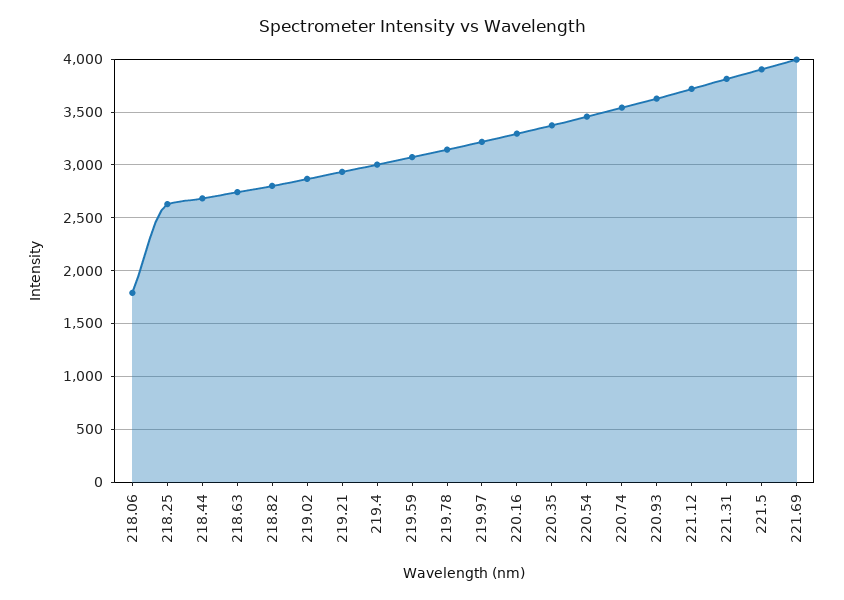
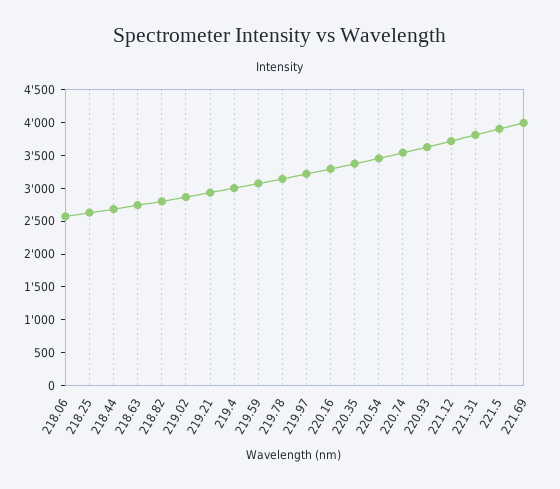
  {
-   "218.06": 1800,
+   "218.06": 2500,
    "218.25": 2600,
    "218.44": 2700,
    "218.63": 2700,
    "218.82": 2800,
    "219.02": 2900,
    "219.21": 2900,
    "219.4": 3000,
    "219.59": 3100,
    "219.78": 3100,
    "219.97": 3200,
    "220.16": 3300,
    "220.35": 3400,
    "220.54": 3500,
    "220.74": 3500,
    "220.93": 3600,
    "221.12": 3700,
    "221.31": 3800,
    "221.5": 3900,
    "221.69": 4000
  }

